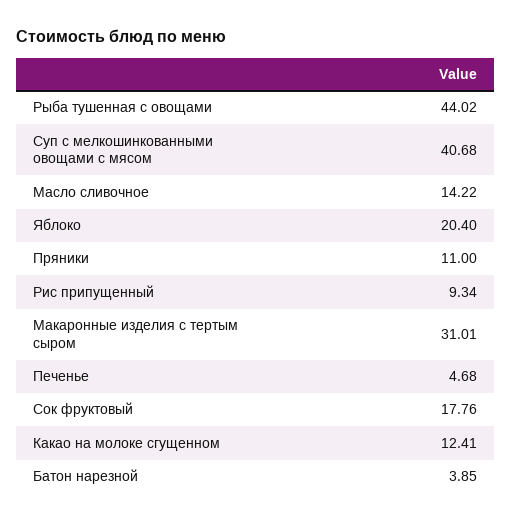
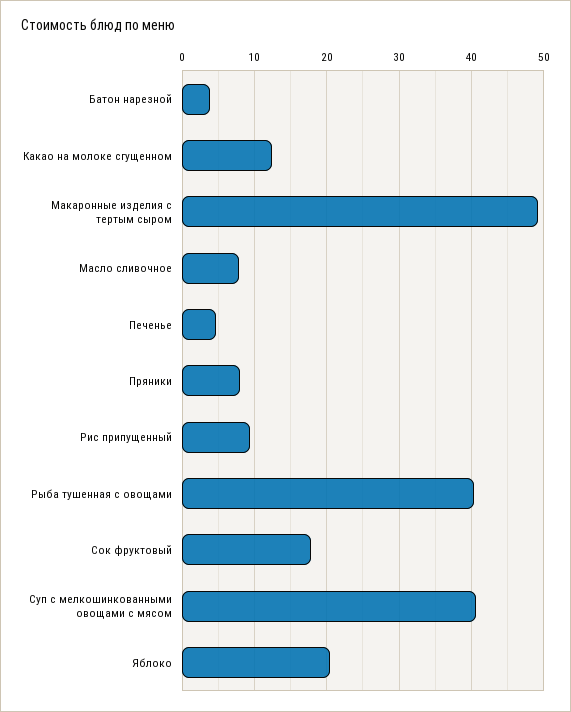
  {
-   "Рыба тушенная с овощами": 44.02,
+   "Рыба тушенная с овощами": 40,
    "Суп с мелкошинкованными овощами с мясом": 40.68,
-   "Масло сливочное": 14.22,
+   "Масло сливочное": 8,
    "Яблоко": 20.4,
-   "Пряники": 11,
+   "Пряники": 8,
    "Рис припущенный": 9.34,
-   "Макаронные изделия с тертым сыром": 31.01,
+   "Макаронные изделия с тертым сыром": 49,
    "Печенье": 4.68,
    "Сок фруктовый": 17.76,
    "Какао на молоке сгущенном": 12.41,
    "Батон нарезной": 3.85
  }

